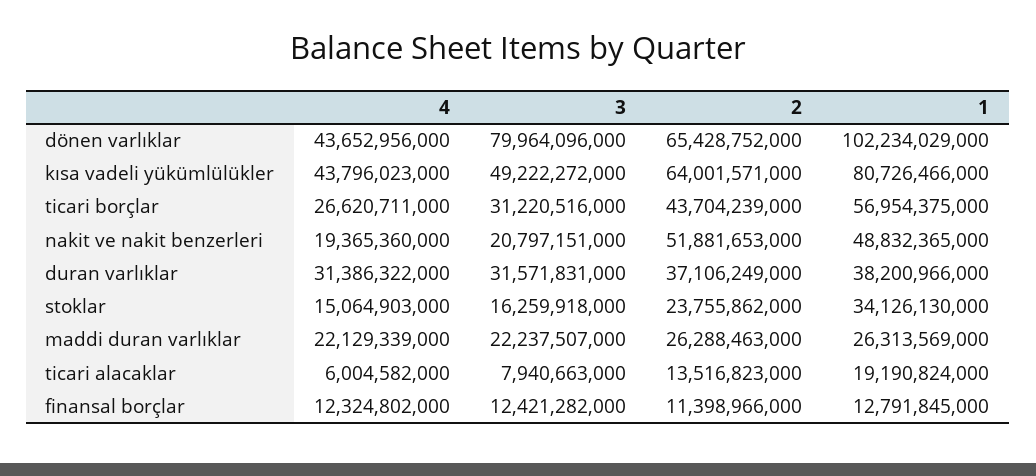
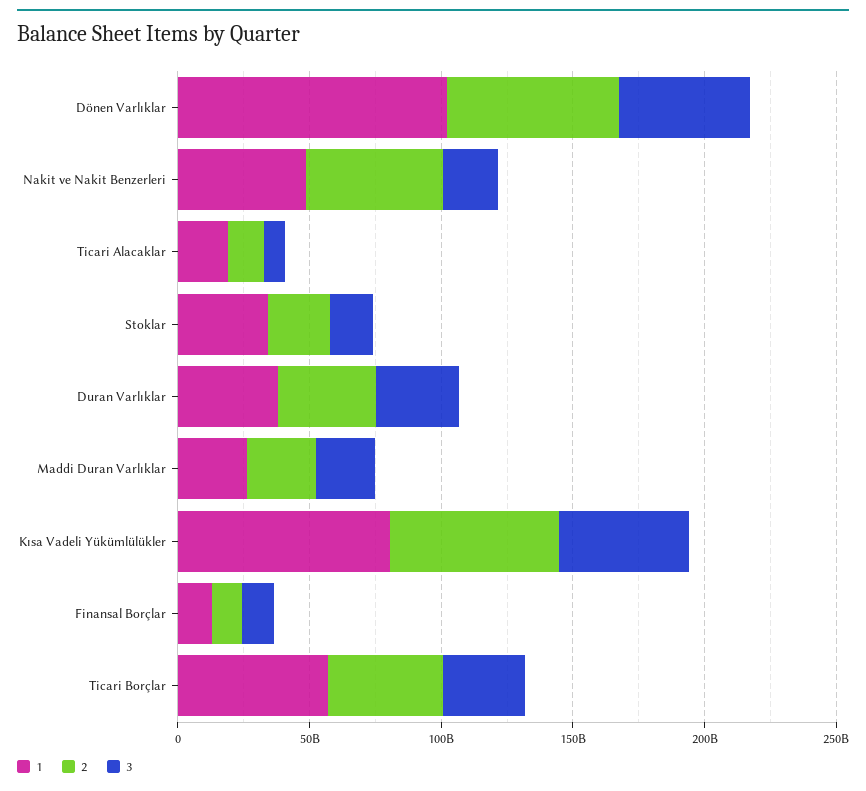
  {
-   "4": {
-     "dönen varlıklar": 43652956000,
-     "kısa vadeli yükümlülükler": 43796023000,
-     "ticari borçlar": 26620711000,
-     "nakit ve nakit benzerleri": 19365360000,
-     "duran varlıklar": 31386322000,
-     "stoklar": 15064903000,
-     "maddi duran varlıklar": 22129339000,
-     "ticari alacaklar": 6004582000,
-     "finansal borçlar": 12324802000
-   },
    "3": {
-     "dönen varlıklar": 79964096000,
+     "dönen varlıklar": 50000000000,
      "kısa vadeli yükümlülükler": 49222272000,
      "ticari borçlar": 31220516000,
      "nakit ve nakit benzerleri": 20797151000,
      "duran varlıklar": 31571831000,
      "stoklar": 16259918000,
      "maddi duran varlıklar": 22237507000,
      "ticari alacaklar": 7940663000,
      "finansal borçlar": 12421282000
    },
    "2": {
      "dönen varlıklar": 65428752000,
      "kısa vadeli yükümlülükler": 64001571000,
      "ticari borçlar": 43704239000,
      "nakit ve nakit benzerleri": 51881653000,
      "duran varlıklar": 37106249000,
      "stoklar": 23755862000,
      "maddi duran varlıklar": 26288463000,
      "ticari alacaklar": 13516823000,
      "finansal borçlar": 11398966000
    },
    "1": {
      "dönen varlıklar": 102234029000,
      "kısa vadeli yükümlülükler": 80726466000,
      "ticari borçlar": 56954375000,
      "nakit ve nakit benzerleri": 48832365000,
      "duran varlıklar": 38200966000,
      "stoklar": 34126130000,
      "maddi duran varlıklar": 26313569000,
      "ticari alacaklar": 19190824000,
      "finansal borçlar": 12791845000
    }
  }

